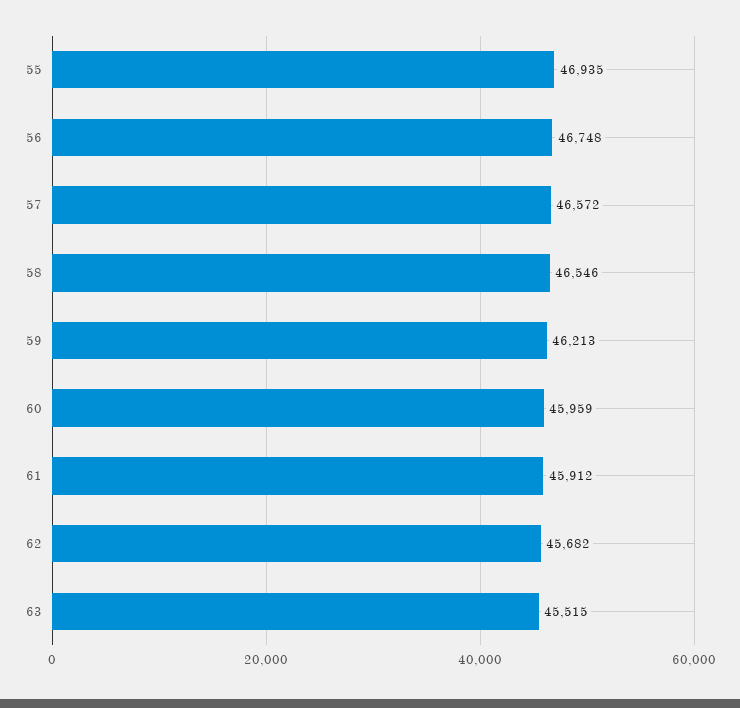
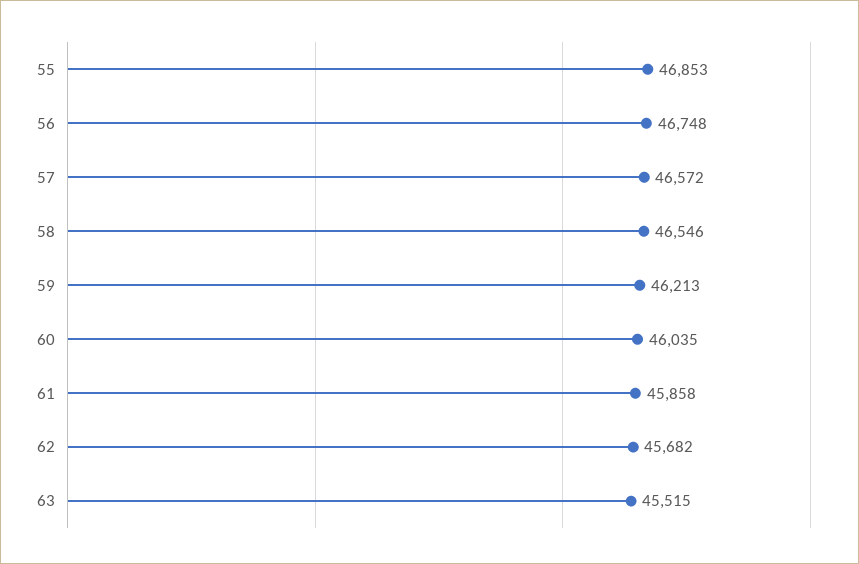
  {
-   "55": 46935,
+   "55": 46853,
    "56": 46748,
    "57": 46572,
    "58": 46546,
    "59": 46213,
-   "60": 45959,
+   "60": 46035,
-   "61": 45912,
+   "61": 45858,
    "62": 45682,
    "63": 45515
  }

